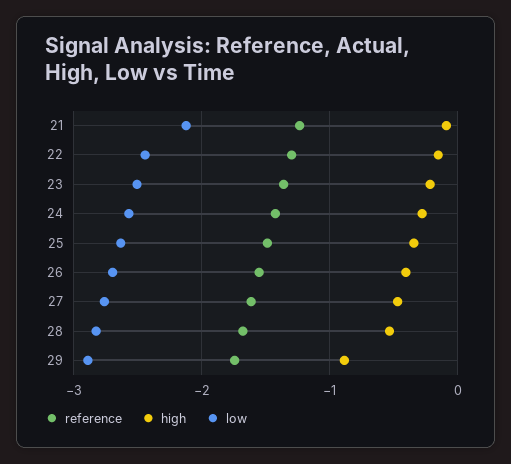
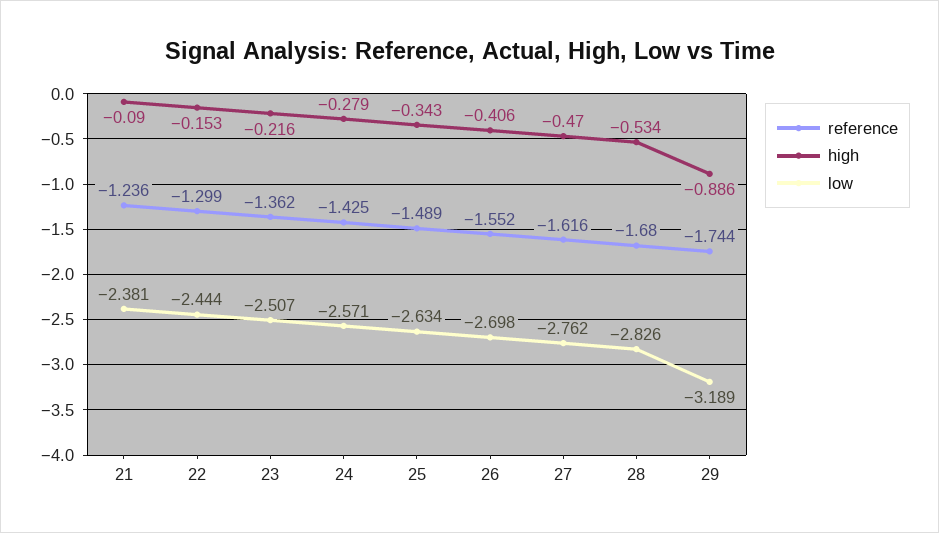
  {
    "reference": {
      "21": -1.236,
      "22": -1.299,
      "23": -1.362,
      "24": -1.425,
      "25": -1.489,
      "26": -1.552,
      "27": -1.616,
      "28": -1.68,
      "29": -1.744
    },
    "high": {
      "21": -0.09,
      "22": -0.153,
      "23": -0.216,
      "24": -0.279,
      "25": -0.343,
      "26": -0.406,
      "27": -0.47,
      "28": -0.534,
      "29": -0.886
    },
    "low": {
-     "21": -2.1,
+     "21": -2.381,
      "22": -2.444,
      "23": -2.507,
      "24": -2.571,
      "25": -2.634,
      "26": -2.698,
      "27": -2.762,
      "28": -2.826,
-     "29": -2.9
+     "29": -3.189
    }
  }

